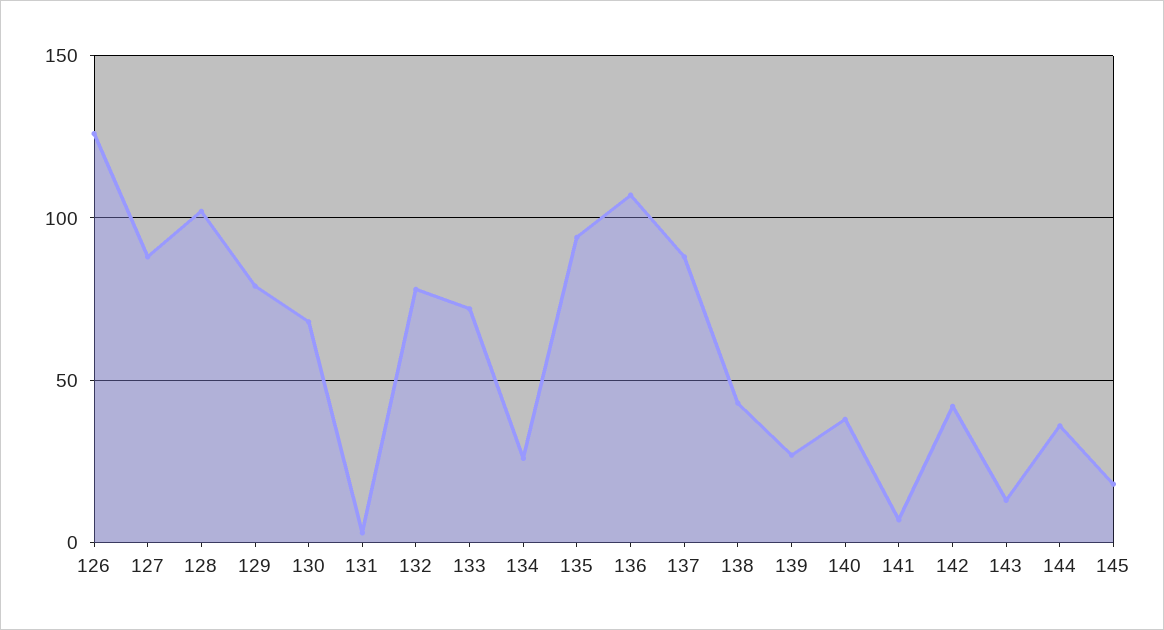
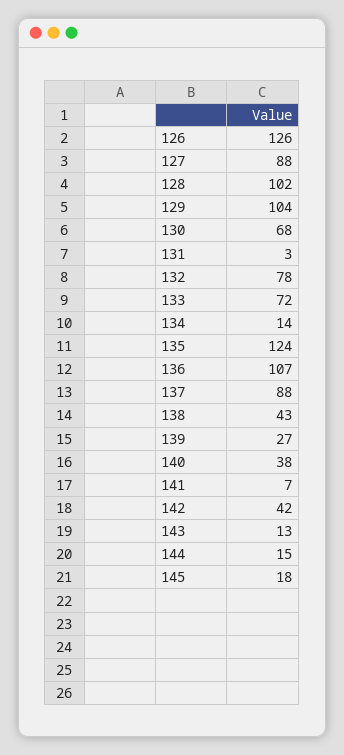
  {
    "126": 126,
    "127": 88,
    "128": 102,
-   "129": 80,
+   "129": 104,
    "130": 68,
    "131": 3,
    "132": 78,
    "133": 72,
-   "134": 25,
+   "134": 14,
-   "135": 95,
+   "135": 124,
    "136": 107,
    "137": 88,
    "138": 43,
    "139": 27,
    "140": 38,
    "141": 7,
    "142": 42,
    "143": 13,
-   "144": 35,
+   "144": 15,
    "145": 18
  }

